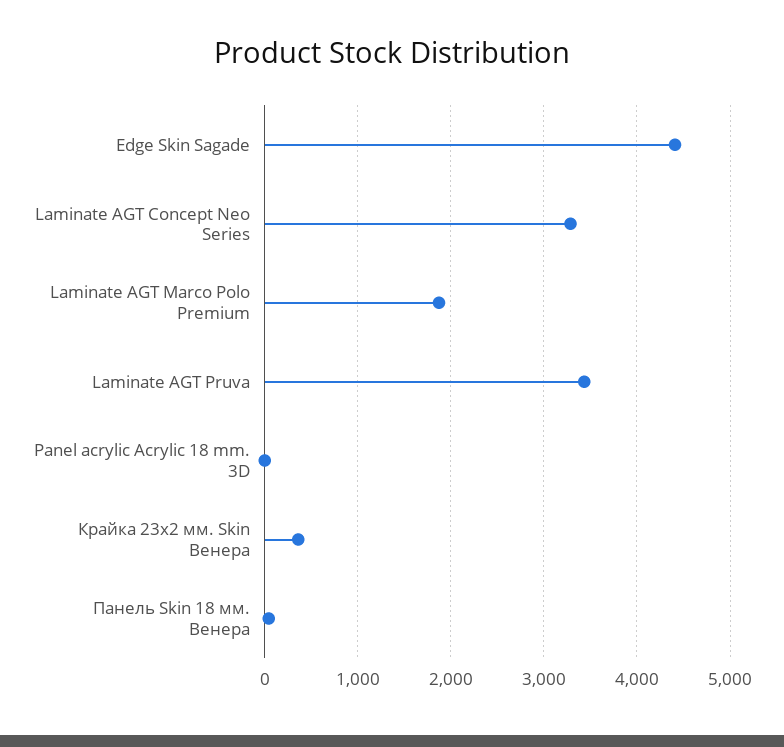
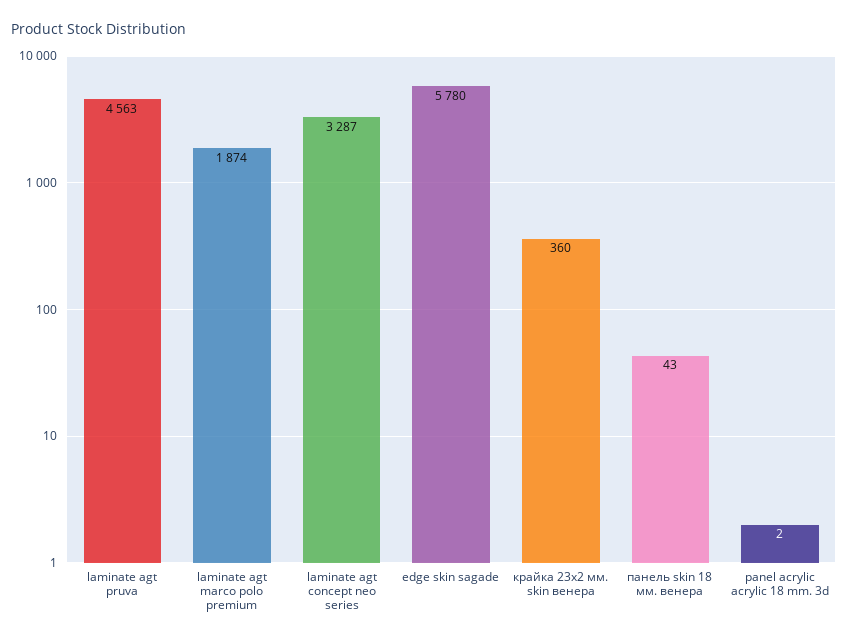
  {
-   "Edge Skin Sagade": 4400,
+   "Edge Skin Sagade": 5780,
    "Laminate AGT Concept Neo Series": 3287,
    "Laminate AGT Marco Polo Premium": 1874,
-   "Laminate AGT Pruva": 3400,
+   "Laminate AGT Pruva": 4563,
    "Panel acrylic Acrylic 18 mm. 3D": 2,
    "Крайка 23x2 мм. Skin Венера": 360,
    "Панель Skin 18 мм. Венера": 43
  }

